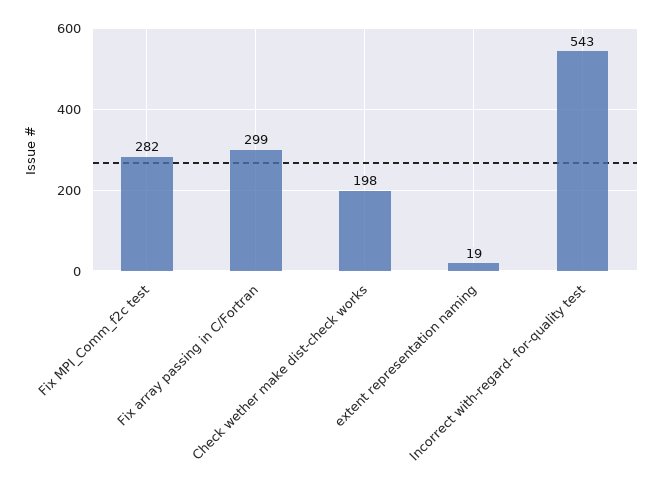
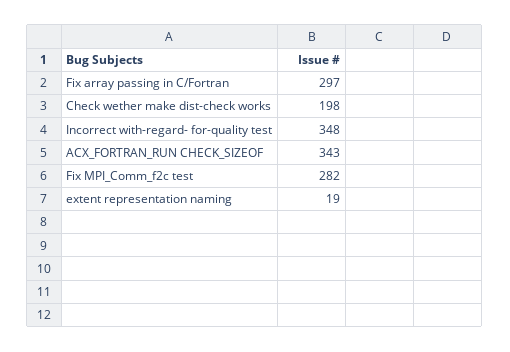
  {
    "Fix MPI_Comm_f2c test": 282,
-   "Fix array passing in C/Fortran": 299,
+   "Fix array passing in C/Fortran": 297,
    "Check wether make dist-check works": 198,
    "extent representation naming": 19,
-   "Incorrect with-regard- for-quality test": 543
+   "Incorrect with-regard- for-quality test": 348,
+   "ACX_FORTRAN_RUN CHECK_SIZEOF": 343
  }

